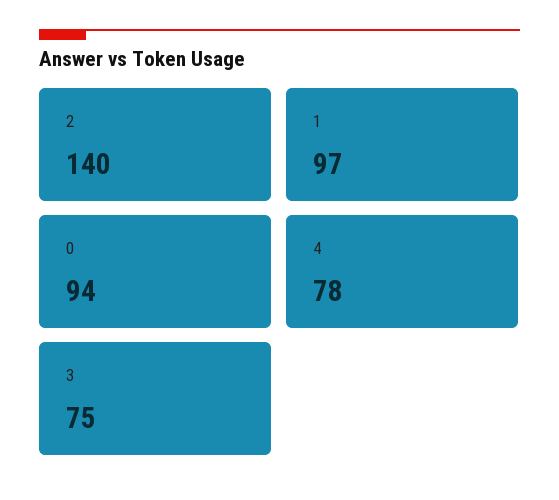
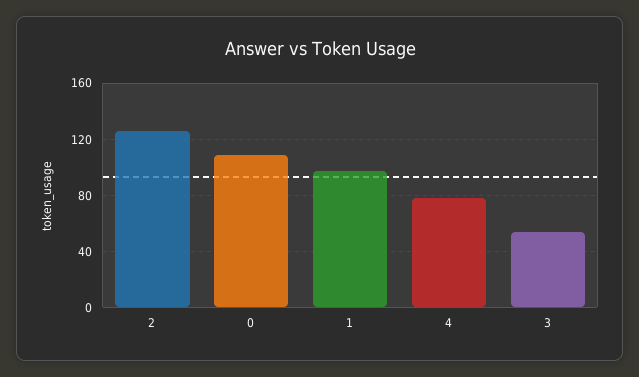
  {
-   "2": 140,
+   "2": 125,
    "1": 97,
-   "0": 94,
+   "0": 110,
    "4": 78,
-   "3": 75
+   "3": 55
  }

